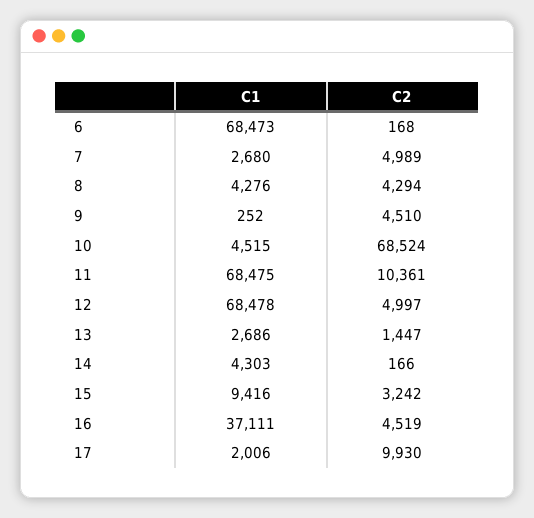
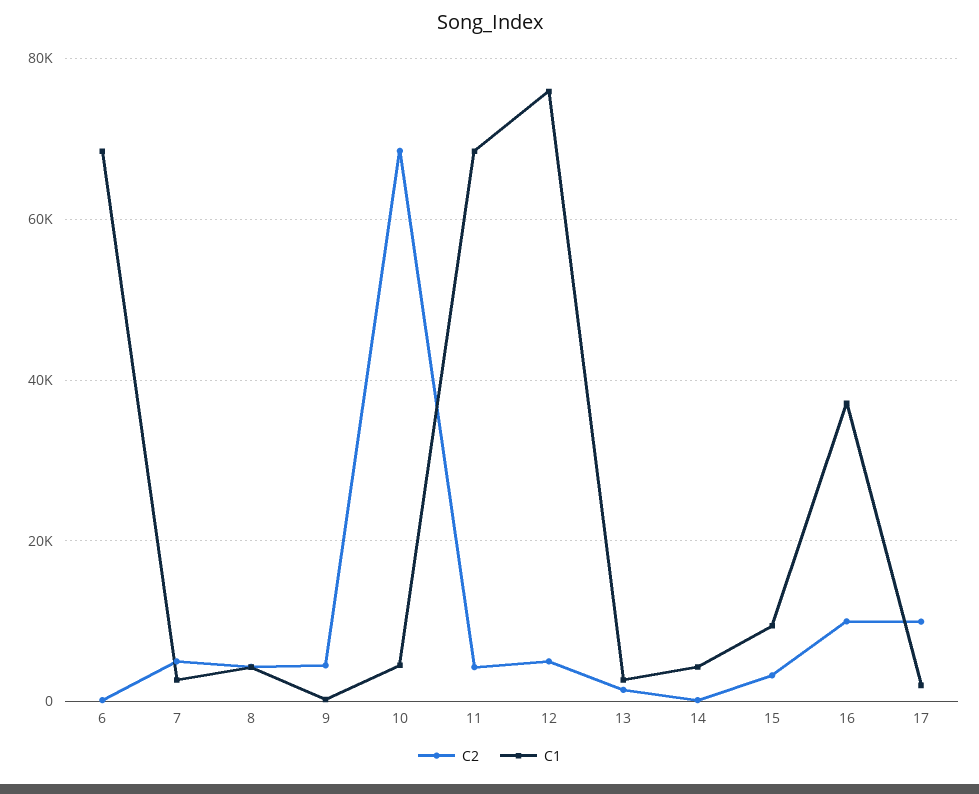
  {
    "C1": {
      "6": 68473,
      "7": 2680,
      "8": 4276,
      "9": 252,
      "10": 4515,
      "11": 68475,
-     "12": 68478,
+     "12": 76000,
      "13": 2686,
      "14": 4303,
      "15": 9416,
      "16": 37111,
      "17": 2006
    },
    "C2": {
      "6": 168,
      "7": 4989,
      "8": 4294,
      "9": 4510,
      "10": 68524,
-     "11": 10361,
+     "11": 4000,
      "12": 4997,
      "13": 1447,
      "14": 166,
      "15": 3242,
-     "16": 4519,
+     "16": 10000,
      "17": 9930
    }
  }

